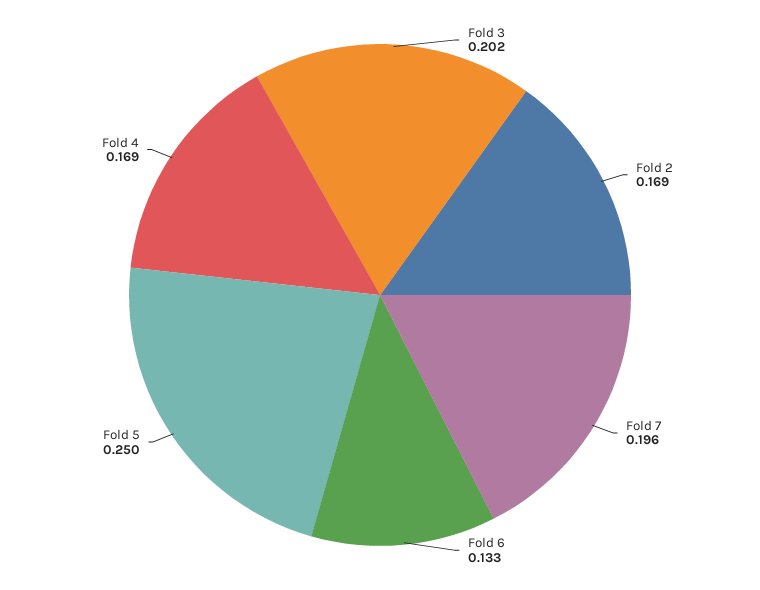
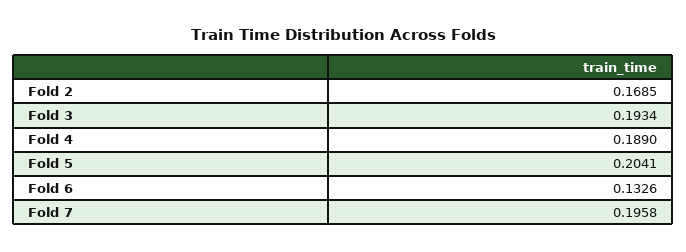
  {
-   "Fold 3": 0.202,
+   "Fold 3": 0.1934,
    "Fold 2": 0.1685,
    "Fold 7": 0.1958,
    "Fold 6": 0.1326,
-   "Fold 5": 0.25,
+   "Fold 5": 0.2041,
-   "Fold 4": 0.169
+   "Fold 4": 0.189
  }

